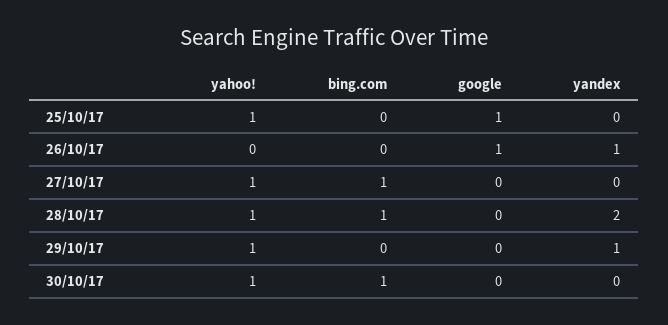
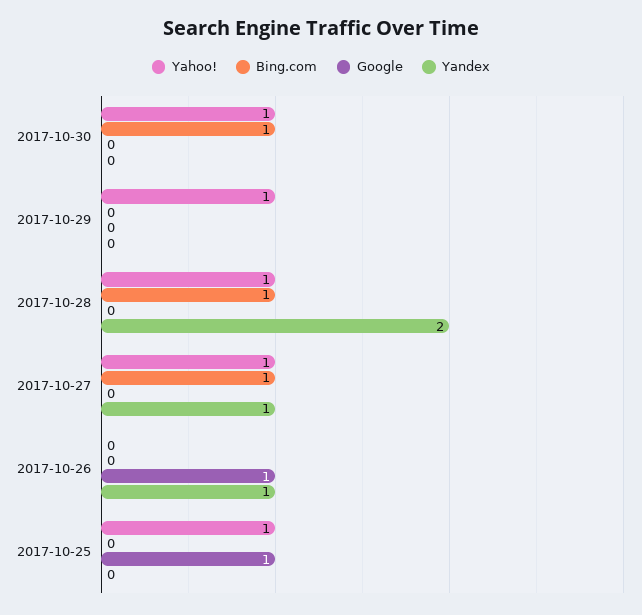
  {
    "yahoo!": {
      "25/10/17": 1,
      "26/10/17": 0,
      "27/10/17": 1,
      "28/10/17": 1,
      "29/10/17": 1,
      "30/10/17": 1
    },
    "bing.com": {
      "25/10/17": 0,
      "26/10/17": 0,
      "27/10/17": 1,
      "28/10/17": 1,
      "29/10/17": 0,
      "30/10/17": 1
    },
    "google": {
      "25/10/17": 1,
      "26/10/17": 1,
      "27/10/17": 0,
      "28/10/17": 0,
      "29/10/17": 0,
      "30/10/17": 0
    },
    "yandex": {
      "25/10/17": 0,
      "26/10/17": 1,
-     "27/10/17": 0,
+     "27/10/17": 1,
      "28/10/17": 2,
-     "29/10/17": 1,
+     "29/10/17": 0,
      "30/10/17": 0
    }
  }

